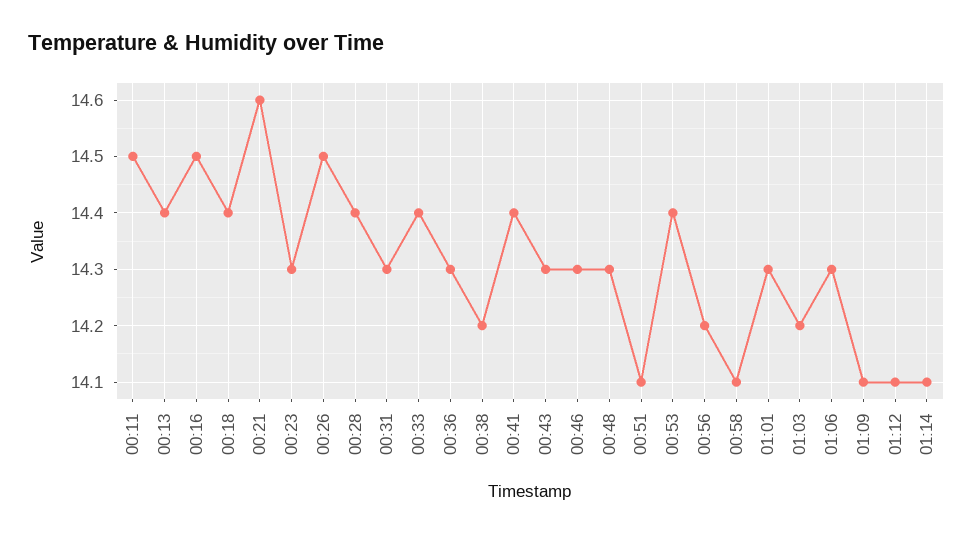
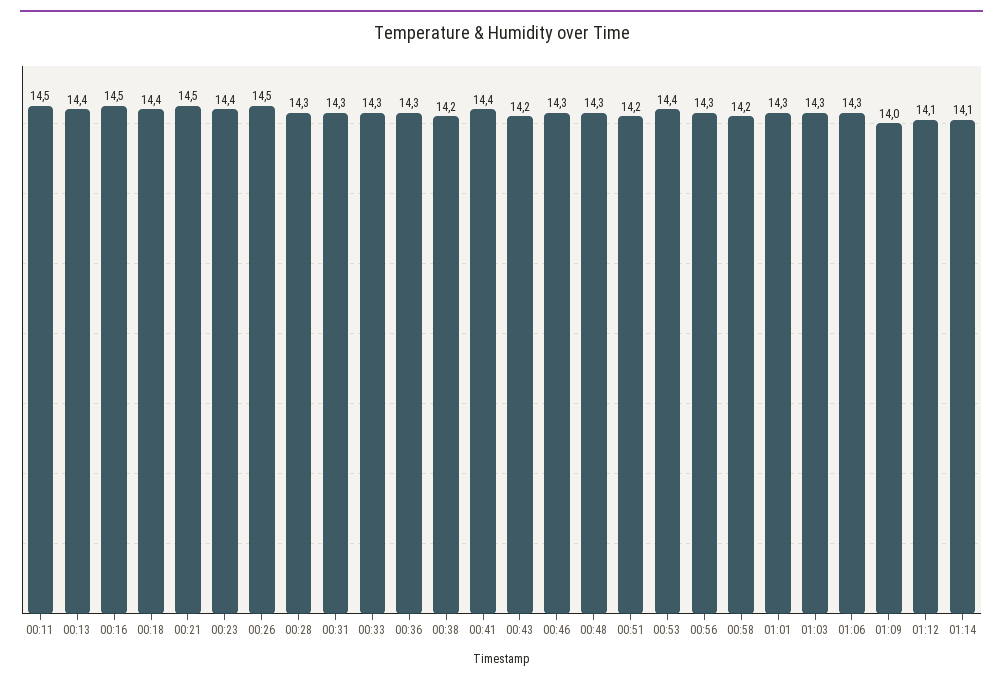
  {
    "00:11": 14.5,
    "00:13": 14.4,
    "00:16": 14.5,
    "00:18": 14.4,
-   "00:21": 14.6,
+   "00:21": 14.5,
-   "00:23": 14.3,
+   "00:23": 14.4,
    "00:26": 14.5,
-   "00:28": 14.4,
+   "00:28": 14.3,
    "00:31": 14.3,
-   "00:33": 14.4,
+   "00:33": 14.3,
    "00:36": 14.3,
    "00:38": 14.2,
    "00:41": 14.4,
-   "00:43": 14.3,
+   "00:43": 14.2,
    "00:46": 14.3,
    "00:48": 14.3,
-   "00:51": 14.1,
+   "00:51": 14.2,
    "00:53": 14.4,
-   "00:56": 14.2,
+   "00:56": 14.3,
-   "00:58": 14.1,
+   "00:58": 14.2,
    "01:01": 14.3,
-   "01:03": 14.2,
+   "01:03": 14.3,
    "01:06": 14.3,
-   "01:09": 14.1,
+   "01:09": 14,
    "01:12": 14.1,
    "01:14": 14.1
  }

